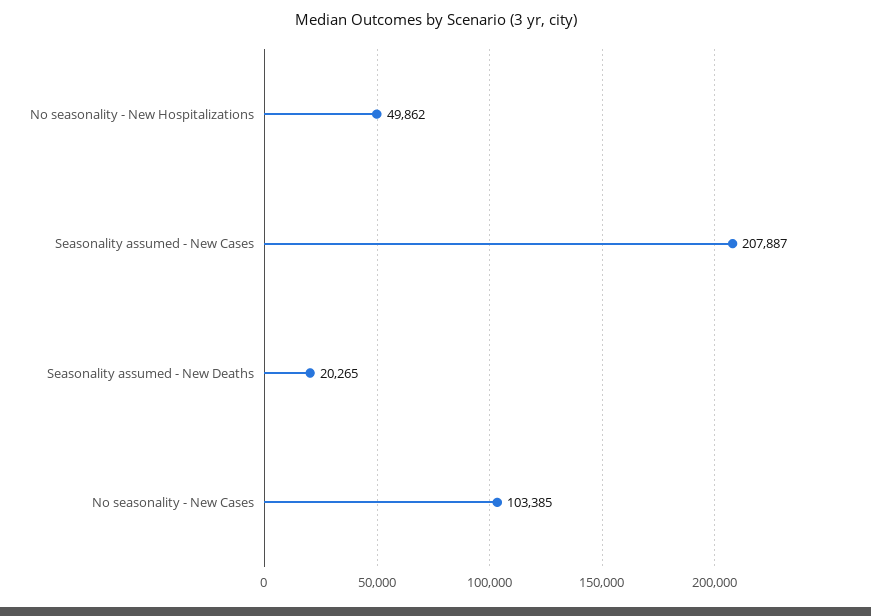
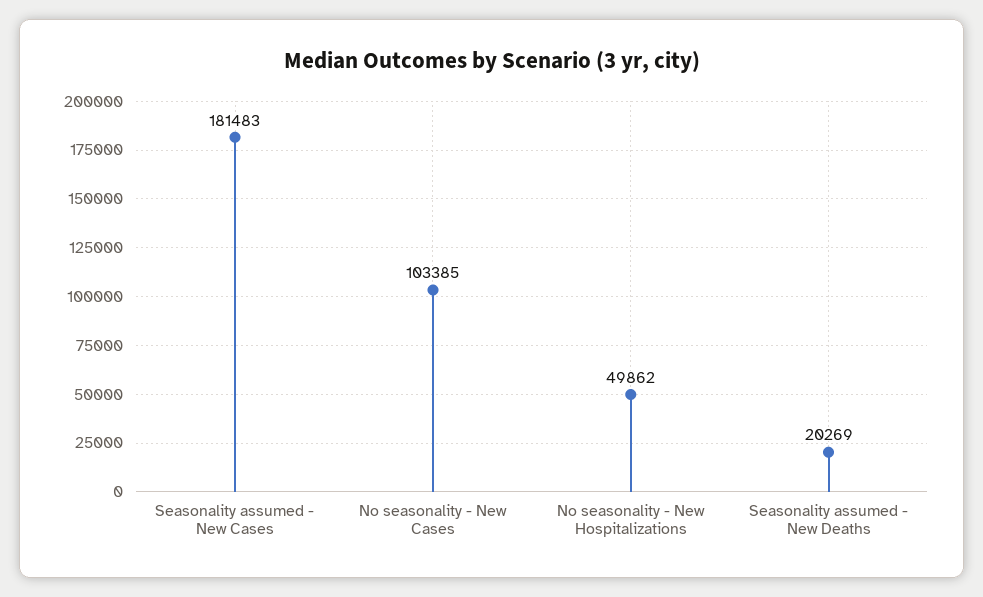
  {
    "No seasonality - New Hospitalizations": 49862,
-   "Seasonality assumed - New Cases": 207887,
+   "Seasonality assumed - New Cases": 181483,
-   "Seasonality assumed - New Deaths": 20265,
+   "Seasonality assumed - New Deaths": 20269,
    "No seasonality - New Cases": 103385
  }

